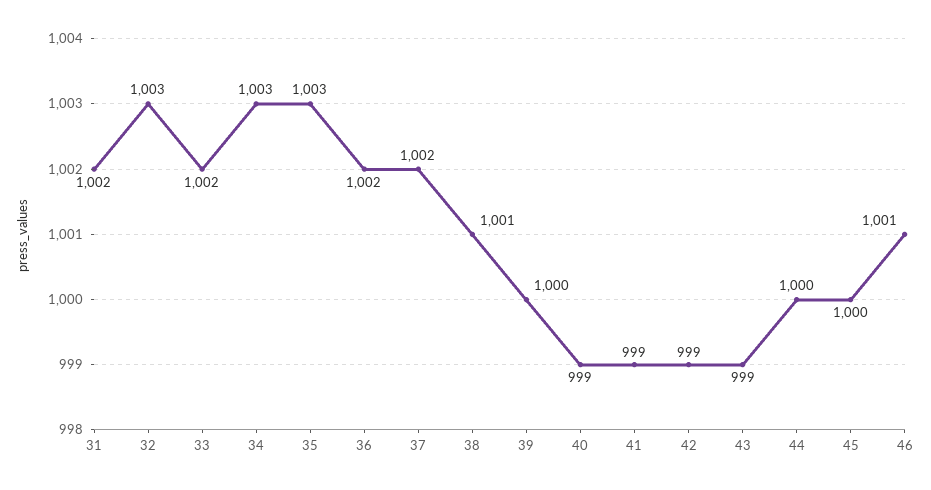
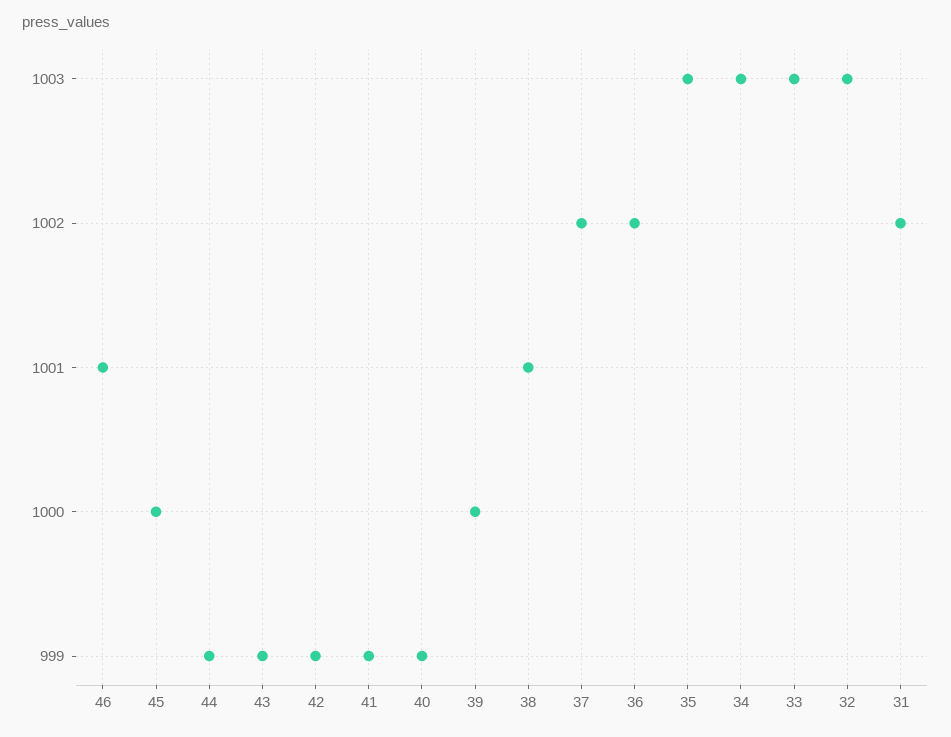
  {
    "31": 1002,
    "32": 1003,
-   "33": 1002,
+   "33": 1003,
    "34": 1003,
    "35": 1003,
    "36": 1002,
    "37": 1002,
    "38": 1001,
    "39": 1000,
    "40": 999,
    "41": 999,
    "42": 999,
    "43": 999,
-   "44": 1000,
+   "44": 999,
    "45": 1000,
    "46": 1001
  }

